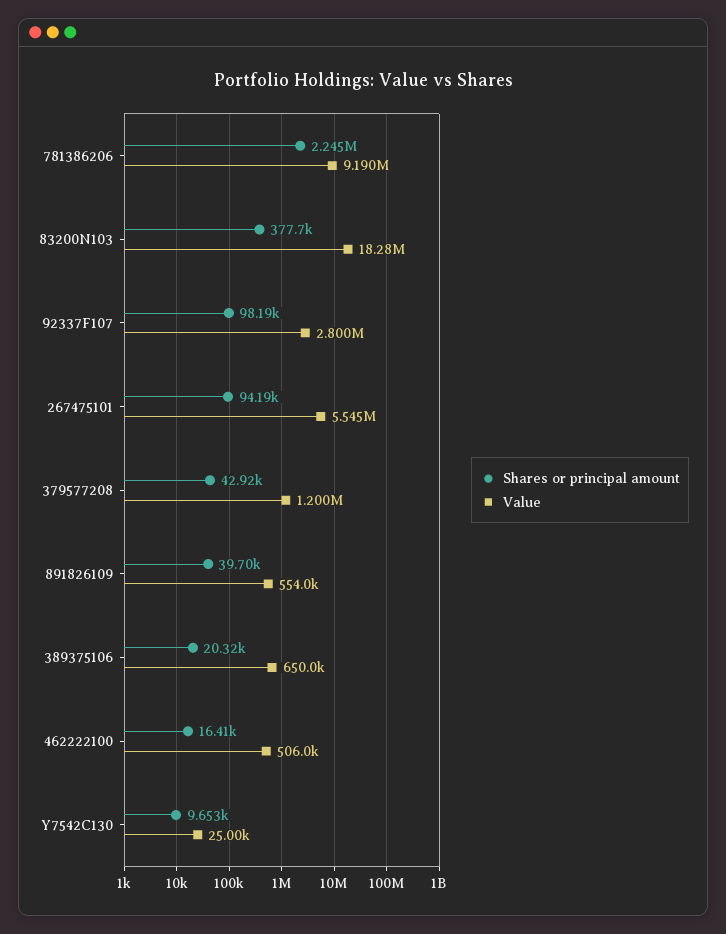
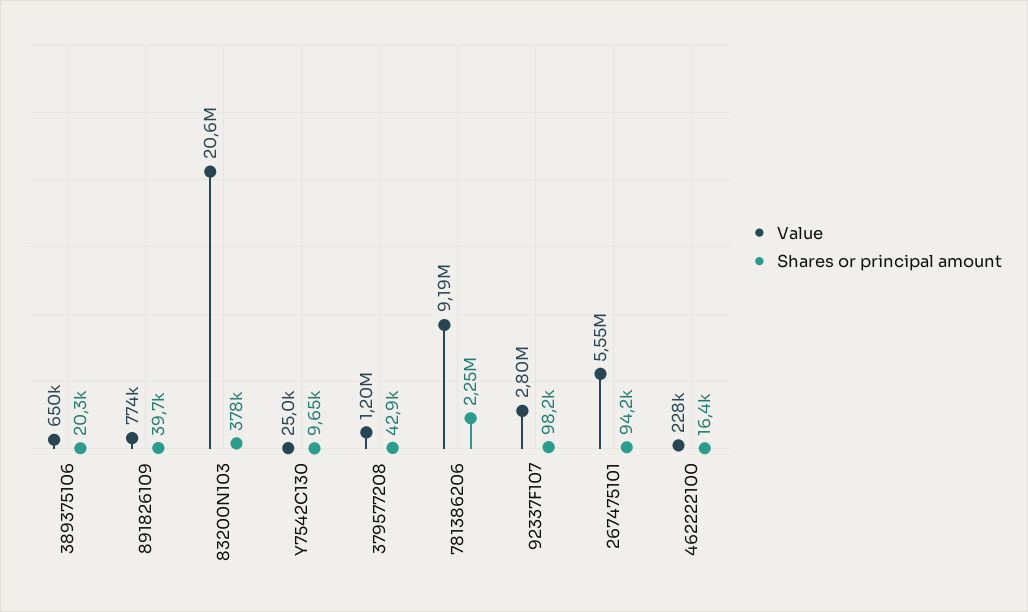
  {
    "Shares or principal amount": {
      "781386206": 2245000,
      "83200N103": 377700,
      "92337F107": 98190,
      "267475101": 94190,
      "379577208": 42920,
      "891826109": 39700,
      "389375106": 20320,
      "462222100": 16410,
      "Y7542C130": 9653
    },
    "Value": {
      "781386206": 9190000,
-     "83200N103": 18280000,
+     "83200N103": 20600000,
      "92337F107": 2800000,
      "267475101": 5545000,
      "379577208": 1200000,
-     "891826109": 554000,
+     "891826109": 774000,
      "389375106": 650000,
-     "462222100": 506000,
+     "462222100": 228000,
      "Y7542C130": 25000
    }
  }

